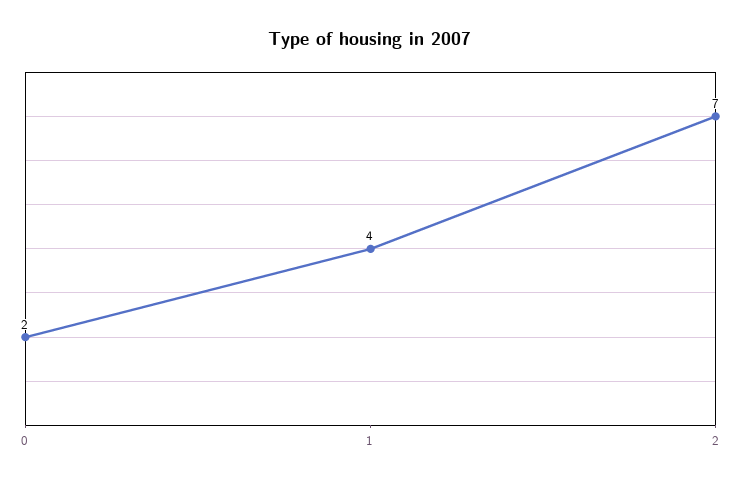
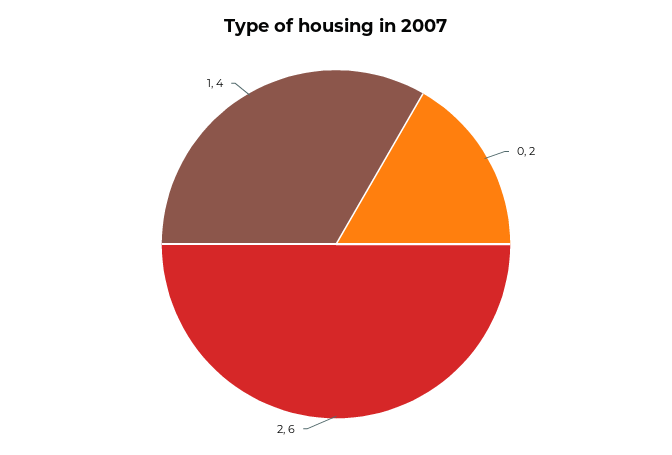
  {
    "0": 2,
    "1": 4,
-   "2": 7
+   "2": 6
  }

